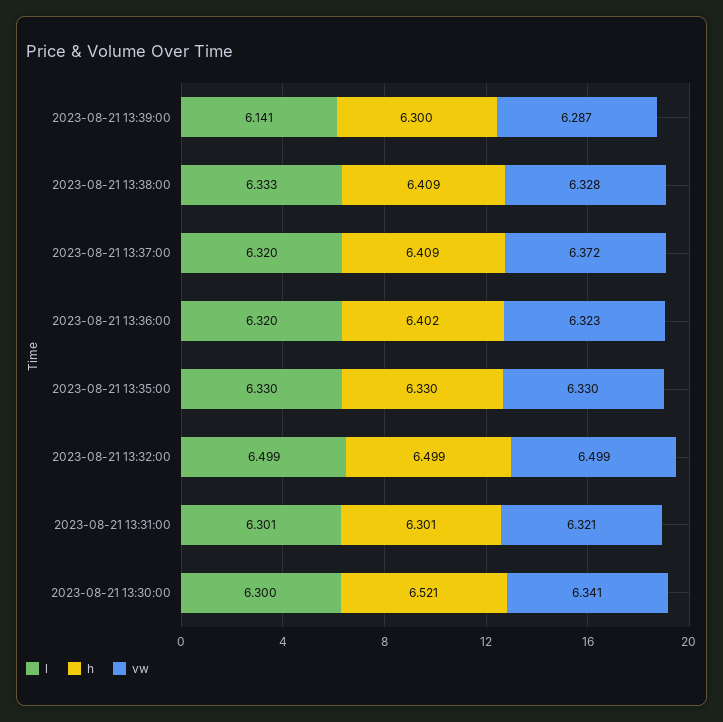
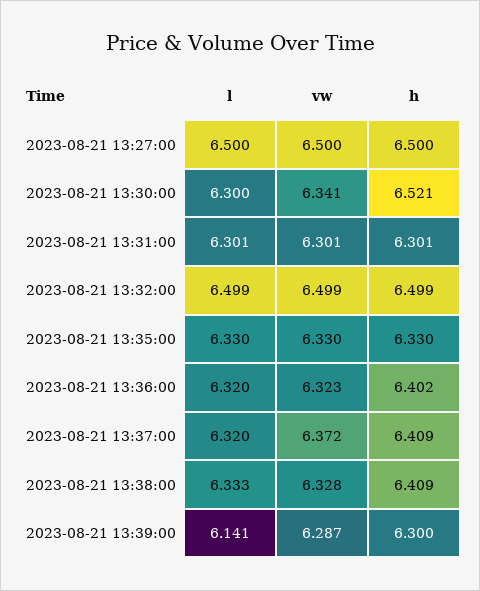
  {
    "l": {
      "2023-08-21 13:39:00": 6.141,
      "2023-08-21 13:38:00": 6.333,
      "2023-08-21 13:37:00": 6.32,
      "2023-08-21 13:36:00": 6.32,
      "2023-08-21 13:35:00": 6.33,
      "2023-08-21 13:32:00": 6.499,
      "2023-08-21 13:31:00": 6.301,
-     "2023-08-21 13:30:00": 6.3
+     "2023-08-21 13:30:00": 6.3,
+     "2023-08-21 13:27:00": 6.5
    },
    "h": {
      "2023-08-21 13:39:00": 6.3,
      "2023-08-21 13:38:00": 6.409,
      "2023-08-21 13:37:00": 6.409,
      "2023-08-21 13:36:00": 6.402,
      "2023-08-21 13:35:00": 6.33,
      "2023-08-21 13:32:00": 6.499,
      "2023-08-21 13:31:00": 6.301,
-     "2023-08-21 13:30:00": 6.521
+     "2023-08-21 13:30:00": 6.521,
+     "2023-08-21 13:27:00": 6.5
    },
    "vw": {
      "2023-08-21 13:39:00": 6.287,
      "2023-08-21 13:38:00": 6.328,
      "2023-08-21 13:37:00": 6.372,
      "2023-08-21 13:36:00": 6.323,
      "2023-08-21 13:35:00": 6.33,
      "2023-08-21 13:32:00": 6.499,
-     "2023-08-21 13:31:00": 6.321,
+     "2023-08-21 13:31:00": 6.301,
-     "2023-08-21 13:30:00": 6.341
+     "2023-08-21 13:30:00": 6.341,
+     "2023-08-21 13:27:00": 6.5
    }
  }

